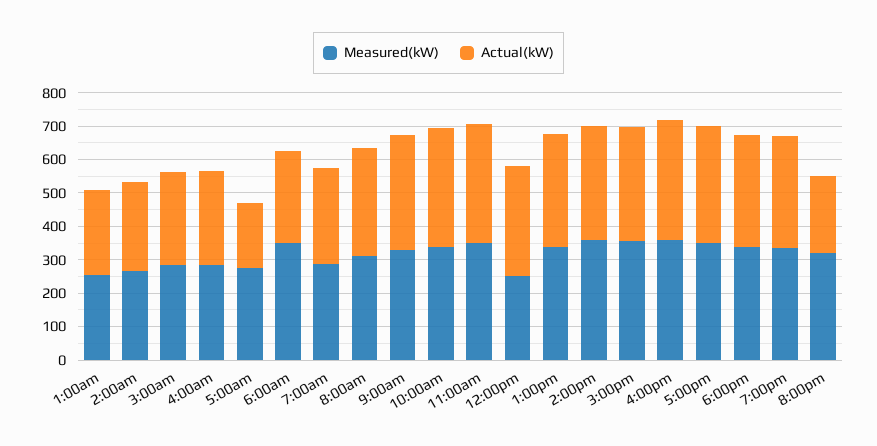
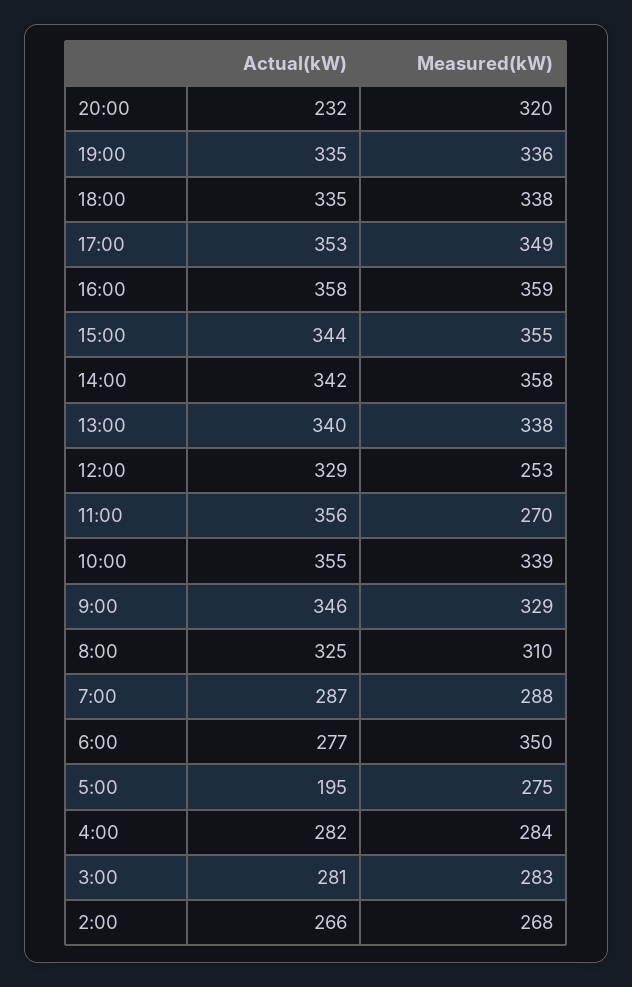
  {
    "Measured(kW)": {
-     "1:00am": 250,
      "2:00am": 268,
      "3:00am": 283,
      "4:00am": 284,
      "5:00am": 275,
      "6:00am": 350,
      "7:00am": 288,
      "8:00am": 310,
      "9:00am": 329,
      "10:00am": 339,
-     "11:00am": 350,
+     "11:00am": 270,
      "12:00pm": 253,
      "1:00pm": 338,
      "2:00pm": 358,
      "3:00pm": 355,
      "4:00pm": 359,
      "5:00pm": 349,
      "6:00pm": 338,
      "7:00pm": 336,
      "8:00pm": 320
    },
    "Actual(kW)": {
-     "1:00am": 250,
      "2:00am": 266,
      "3:00am": 281,
      "4:00am": 282,
      "5:00am": 195,
      "6:00am": 277,
      "7:00am": 287,
      "8:00am": 325,
      "9:00am": 346,
      "10:00am": 355,
      "11:00am": 356,
      "12:00pm": 329,
      "1:00pm": 340,
      "2:00pm": 342,
      "3:00pm": 344,
      "4:00pm": 358,
      "5:00pm": 353,
      "6:00pm": 335,
      "7:00pm": 335,
      "8:00pm": 232
    }
  }

